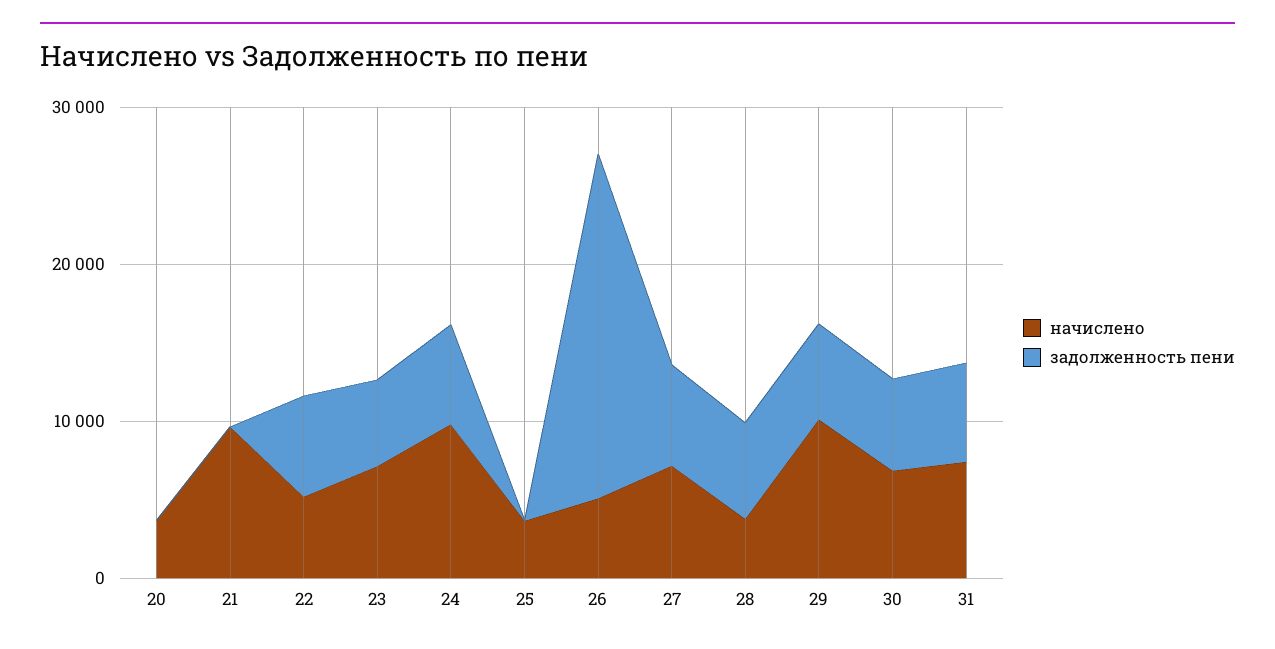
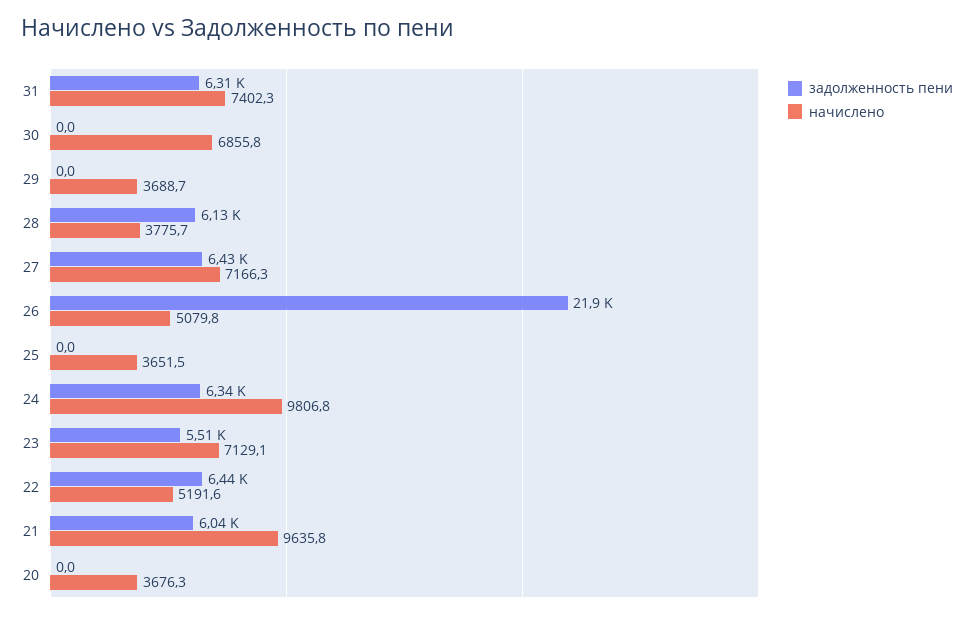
  {
    "начислено": {
      "20": 3676.3,
      "21": 9635.8,
      "22": 5191.6,
      "23": 7129.1,
      "24": 9806.8,
      "25": 3651.5,
      "26": 5079.8,
      "27": 7166.3,
      "28": 3775.7,
-     "29": 10000,
+     "29": 3688.7,
      "30": 6855.8,
      "31": 7402.3
    },
    "задолженность пени": {
      "20": 0,
-     "21": 0,
+     "21": 6040,
      "22": 6440,
      "23": 5510,
      "24": 6340,
      "25": 0,
      "26": 21900,
      "27": 6430,
      "28": 6130,
-     "29": 6000,
+     "29": 0,
-     "30": 6000,
+     "30": 0,
      "31": 6310
    }
  }

